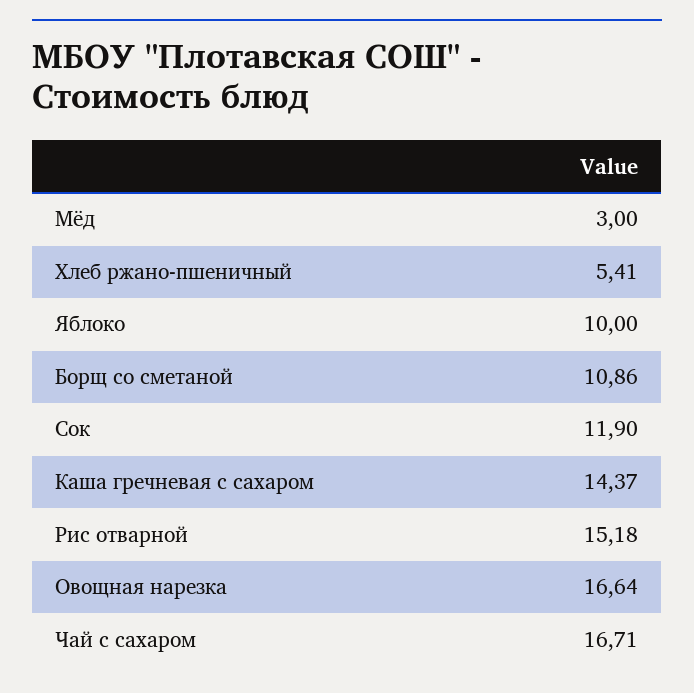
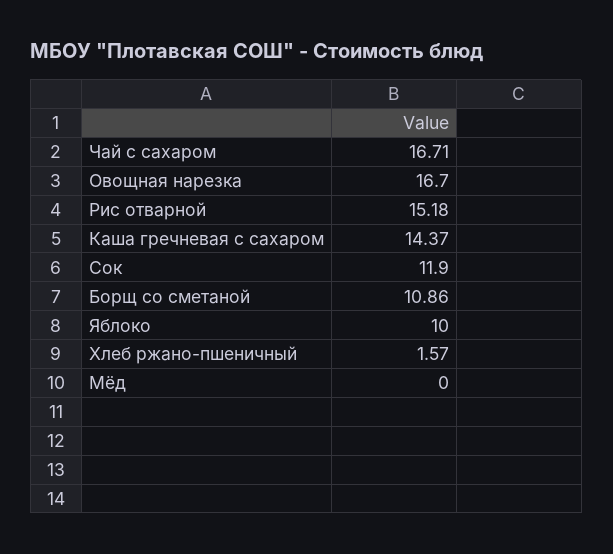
  {
-   "Мёд": 3,
+   "Мёд": 0,
-   "Хлеб ржано-пшеничный": 5.41,
+   "Хлеб ржано-пшеничный": 1.57,
    "Яблоко": 10,
    "Борщ со сметаной": 10.86,
    "Сок": 11.9,
    "Каша гречневая с сахаром": 14.37,
    "Рис отварной": 15.18,
-   "Овощная нарезка": 16.64,
+   "Овощная нарезка": 16.7,
    "Чай с сахаром": 16.71
  }

